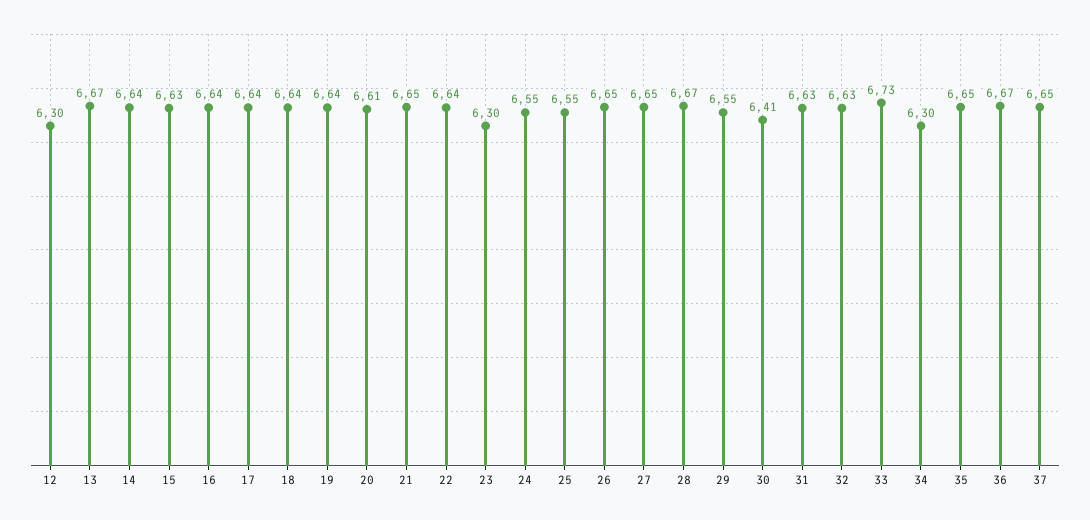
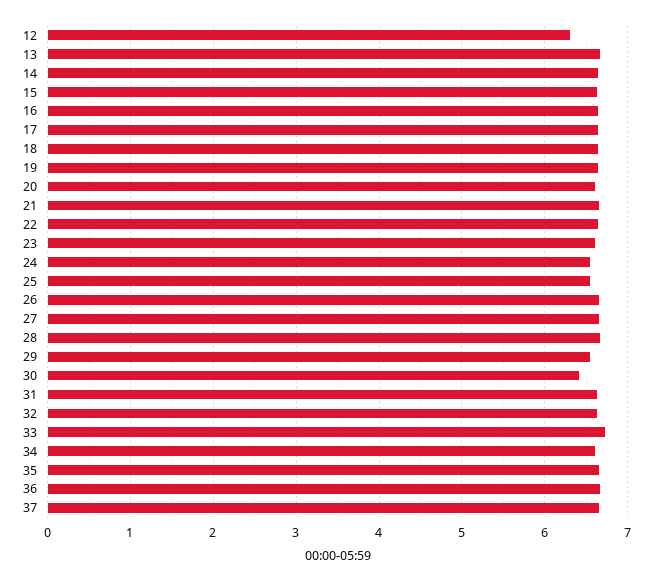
  {
    "12": 6.3,
    "13": 6.67,
    "14": 6.64,
    "15": 6.63,
    "16": 6.64,
    "17": 6.64,
    "18": 6.64,
    "19": 6.64,
    "20": 6.61,
    "21": 6.65,
    "22": 6.64,
-   "23": 6.3,
+   "23": 6.6,
    "24": 6.55,
    "25": 6.55,
    "26": 6.65,
    "27": 6.65,
    "28": 6.67,
    "29": 6.55,
    "30": 6.41,
    "31": 6.63,
    "32": 6.63,
    "33": 6.73,
-   "34": 6.3,
+   "34": 6.6,
    "35": 6.65,
    "36": 6.67,
    "37": 6.65
  }

